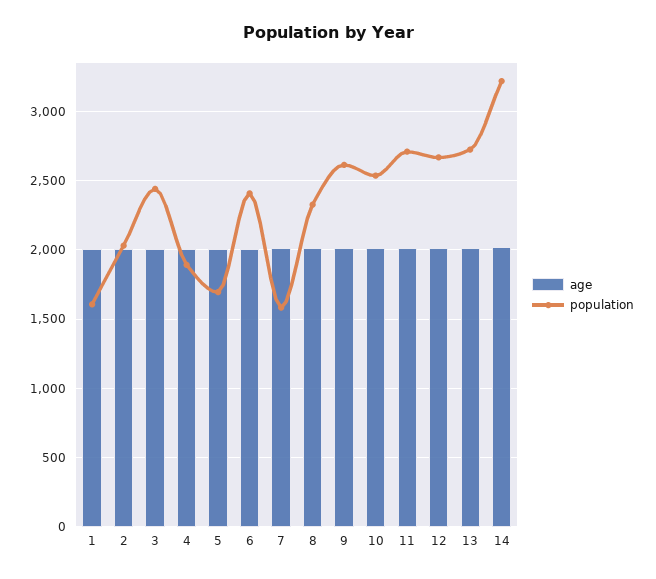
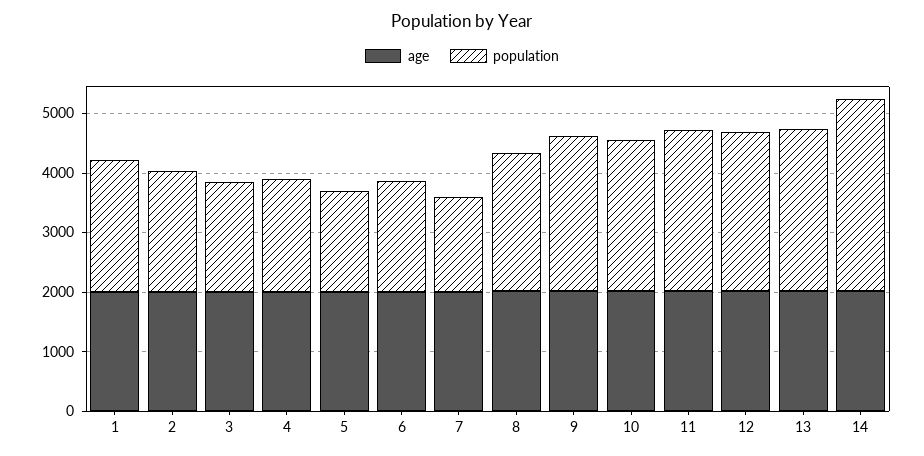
  {
    "age": {
      "1": 2000,
      "2": 2000,
      "3": 2000,
      "4": 2000,
      "5": 2000,
      "6": 2000,
      "7": 2000,
      "8": 2000,
      "9": 2000,
      "10": 2000,
      "11": 2000,
      "12": 2000,
      "13": 2000,
      "14": 2000
    },
    "population": {
-     "1": 1600,
+     "1": 2200,
      "2": 2050,
-     "3": 2450,
+     "3": 1800,
      "4": 1900,
      "5": 1700,
-     "6": 2400,
+     "6": 1800,
      "7": 1600,
      "8": 2350,
      "9": 2600,
      "10": 2550,
      "11": 2700,
      "12": 2650,
      "13": 2750,
      "14": 3200
    }
  }

